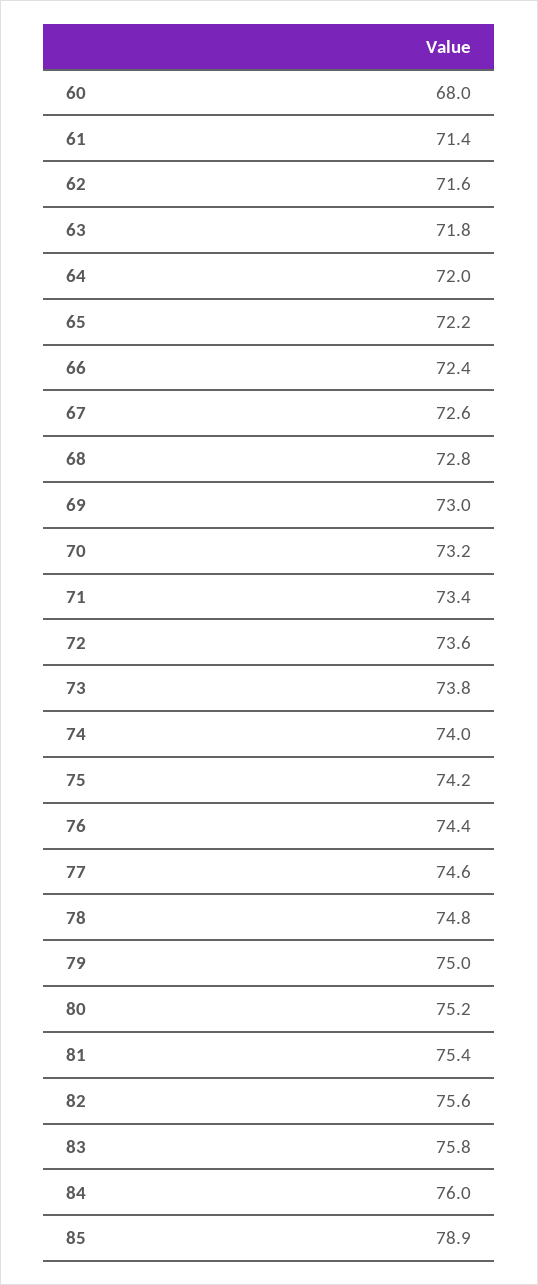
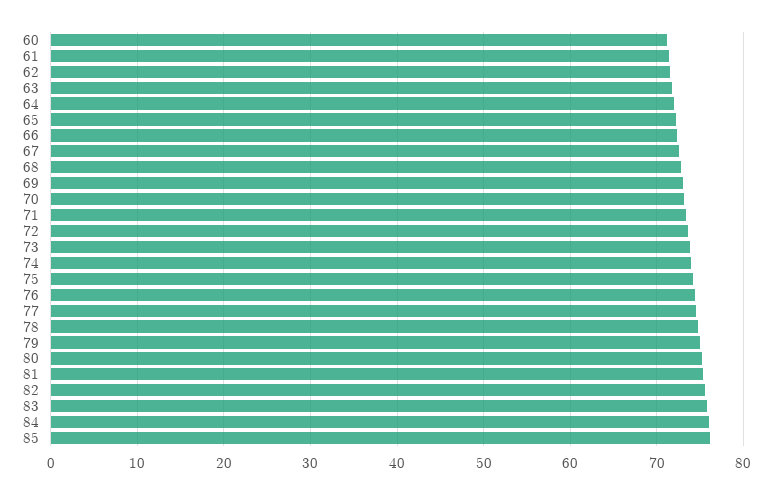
  {
-   "60": 68,
+   "60": 71,
    "61": 71.4,
    "62": 71.6,
    "63": 71.8,
    "64": 72,
    "65": 72.2,
    "66": 72.4,
    "67": 72.6,
    "68": 72.8,
    "69": 73,
    "70": 73.2,
    "71": 73.4,
    "72": 73.6,
    "73": 73.8,
    "74": 74,
    "75": 74.2,
    "76": 74.4,
    "77": 74.6,
    "78": 74.8,
    "79": 75,
    "80": 75.2,
    "81": 75.4,
    "82": 75.6,
    "83": 75.8,
    "84": 76,
-   "85": 78.9
+   "85": 76
  }

